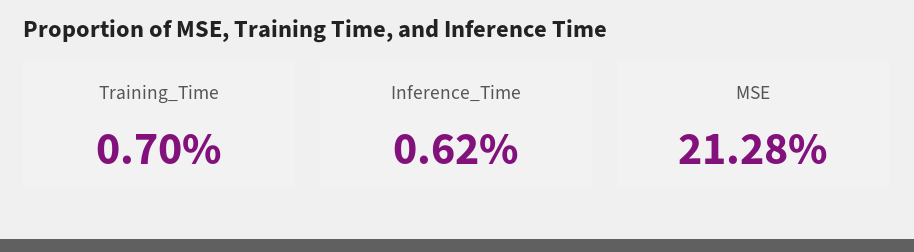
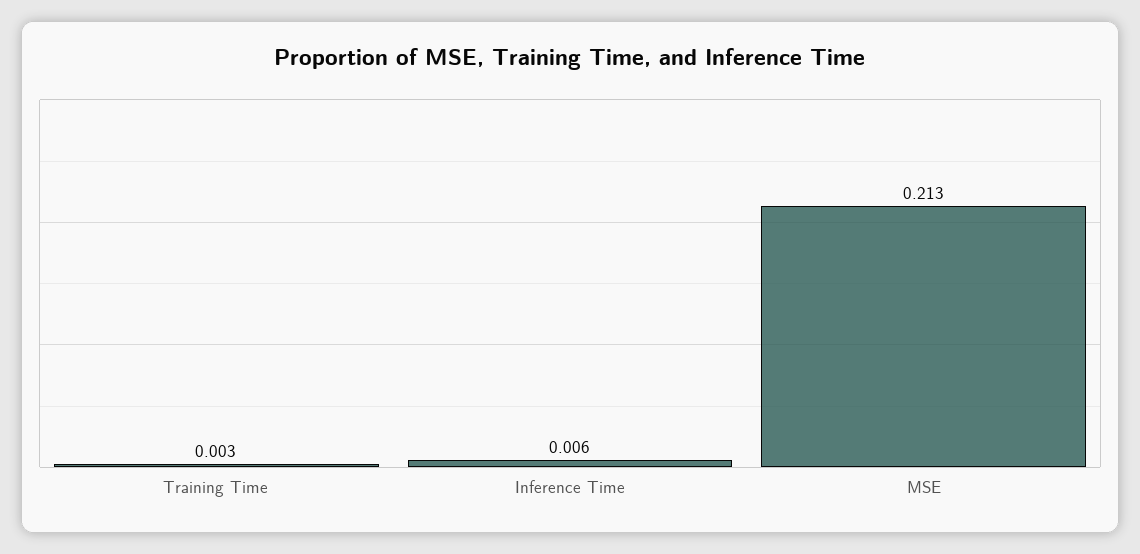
  {
-   "Training_Time": 0.007,
+   "Training_Time": 0.003,
    "Inference_Time": 0.0062,
    "MSE": 0.2128
  }

